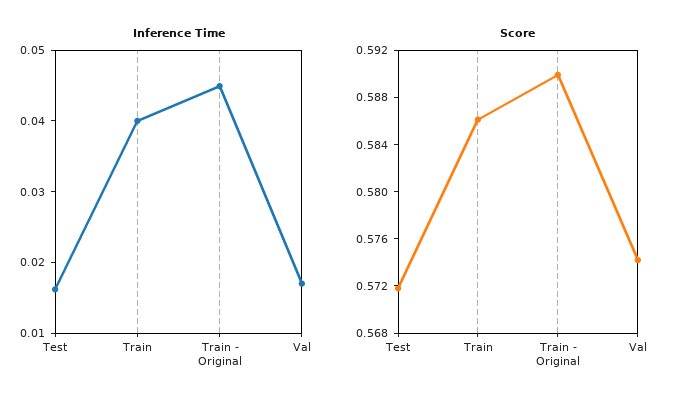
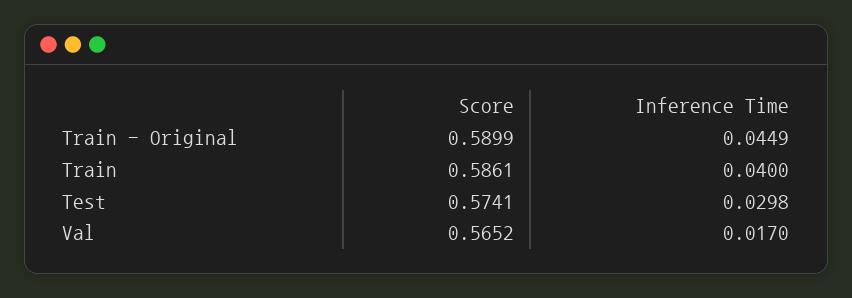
  {
    "Inference Time": {
-     "Test": 0.016,
+     "Test": 0.0298,
      "Train": 0.04,
      "Train - Original": 0.0449,
      "Val": 0.017
    },
    "Score": {
-     "Test": 0.572,
+     "Test": 0.5741,
      "Train": 0.5861,
      "Train - Original": 0.5899,
-     "Val": 0.574
+     "Val": 0.5652
    }
  }

